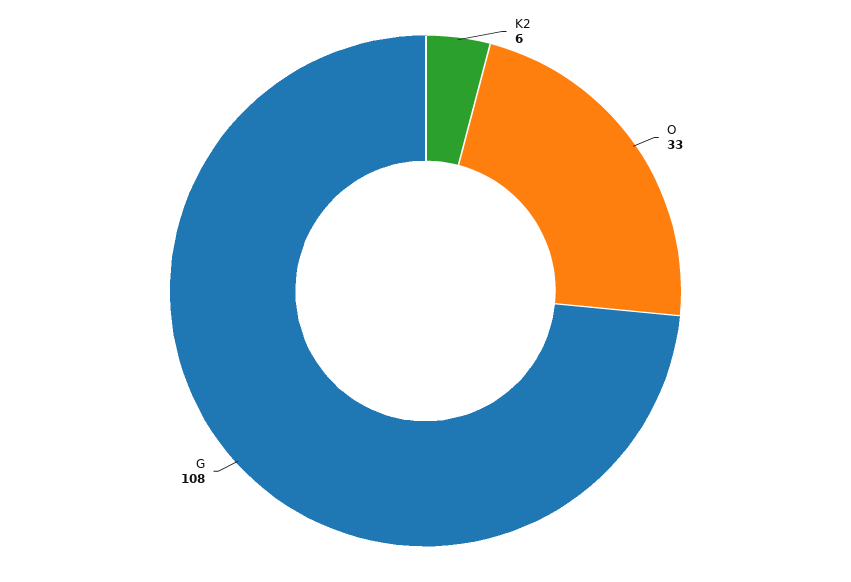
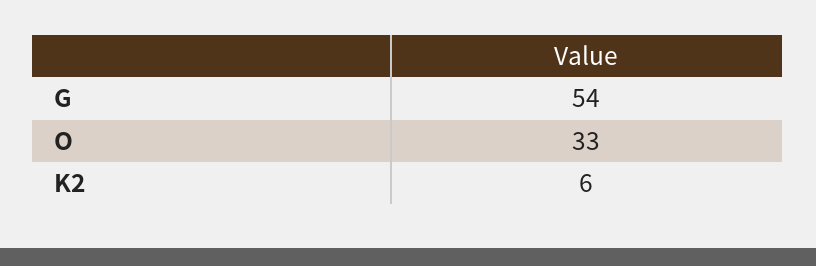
  {
    "K2": 6,
    "O": 33,
-   "G": 108
+   "G": 54
  }

